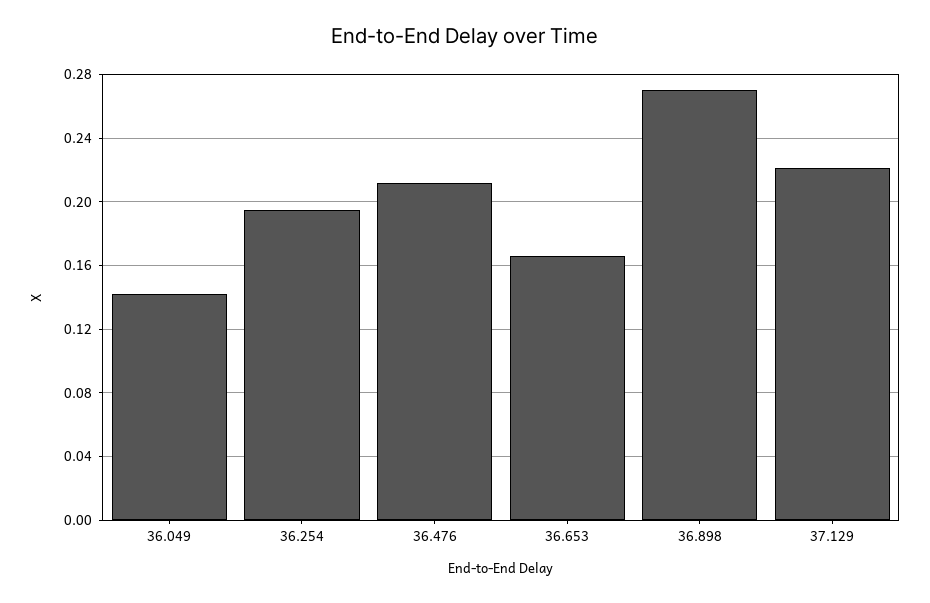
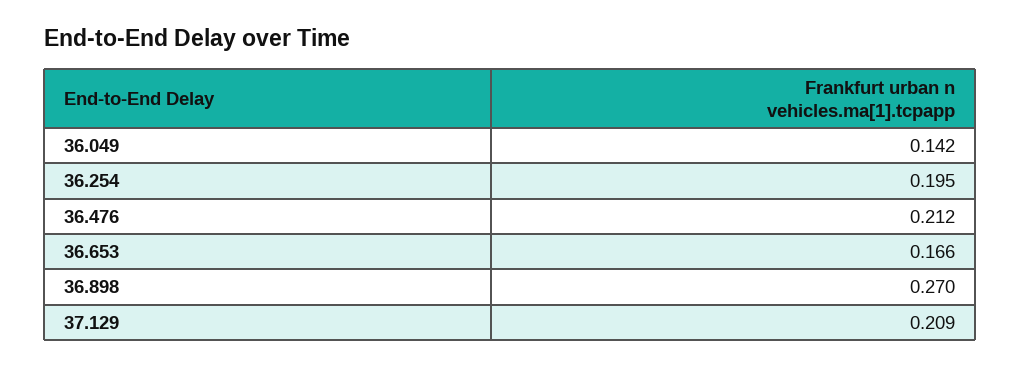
  {
    "36.049": 0.142,
    "36.254": 0.195,
    "36.476": 0.212,
    "36.653": 0.166,
    "36.898": 0.27,
-   "37.129": 0.22
+   "37.129": 0.209
  }

